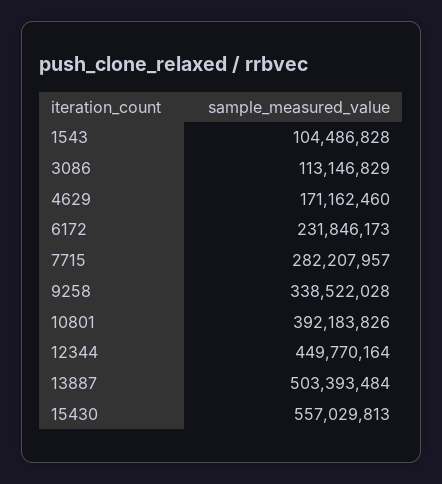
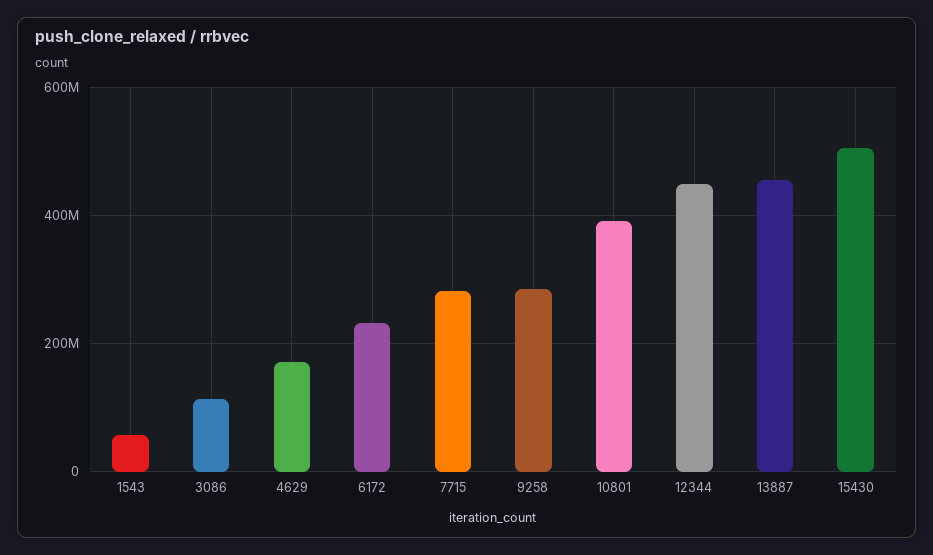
  {
-   "1543": 104486828,
+   "1543": 60000000,
    "3086": 113146829,
    "4629": 171162460,
    "6172": 231846173,
    "7715": 282207957,
-   "9258": 338522028,
+   "9258": 280000000,
    "10801": 392183826,
    "12344": 449770164,
-   "13887": 503393484,
+   "13887": 460000000,
-   "15430": 557029813
+   "15430": 500000000
  }

